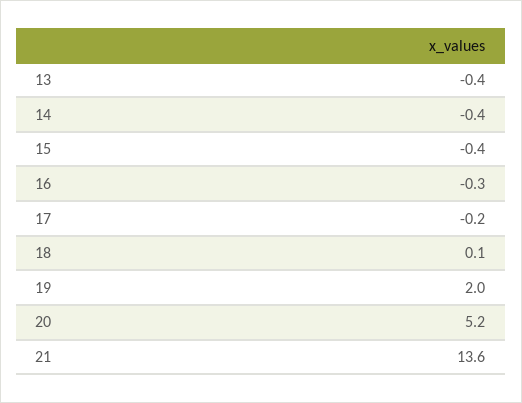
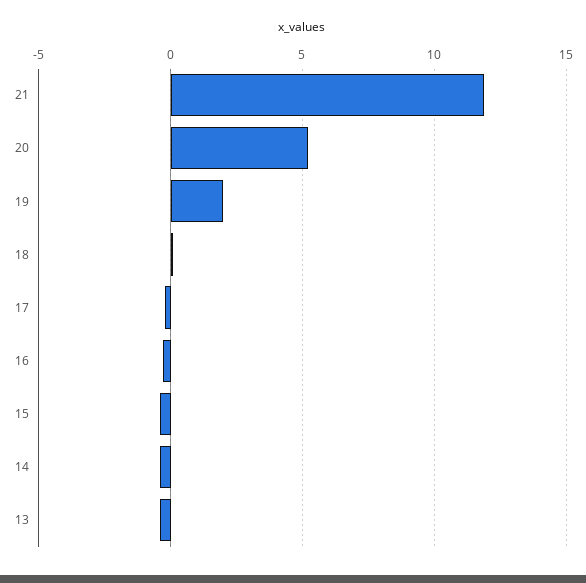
  {
    "13": -0.4,
    "14": -0.4,
    "15": -0.4,
    "16": -0.3,
    "17": -0.2,
    "18": 0.1,
    "19": 2,
    "20": 5.2,
-   "21": 13.6
+   "21": 12
  }

